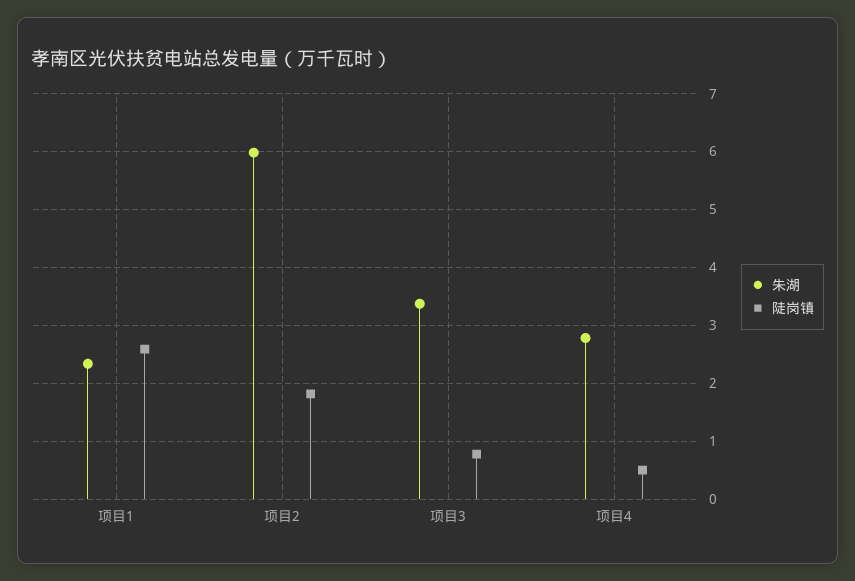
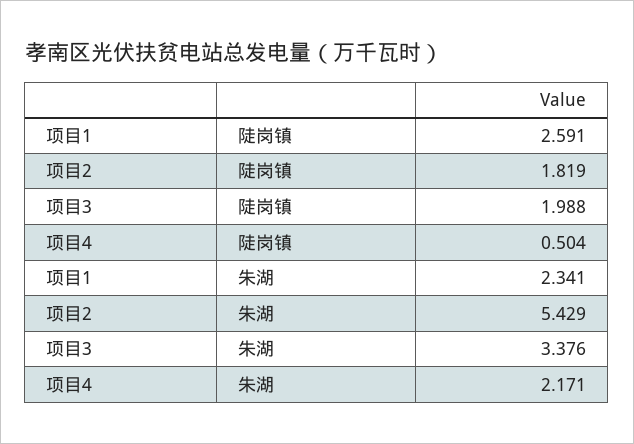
  {
    "朱湖": {
      "项目1": 2.341,
-     "项目2": 6,
+     "项目2": 5.429,
      "项目3": 3.376,
-     "项目4": 2.8
+     "项目4": 2.171
    },
    "陡岗镇": {
      "项目1": 2.591,
      "项目2": 1.819,
-     "项目3": 0.8,
+     "项目3": 1.988,
      "项目4": 0.504
    }
  }

